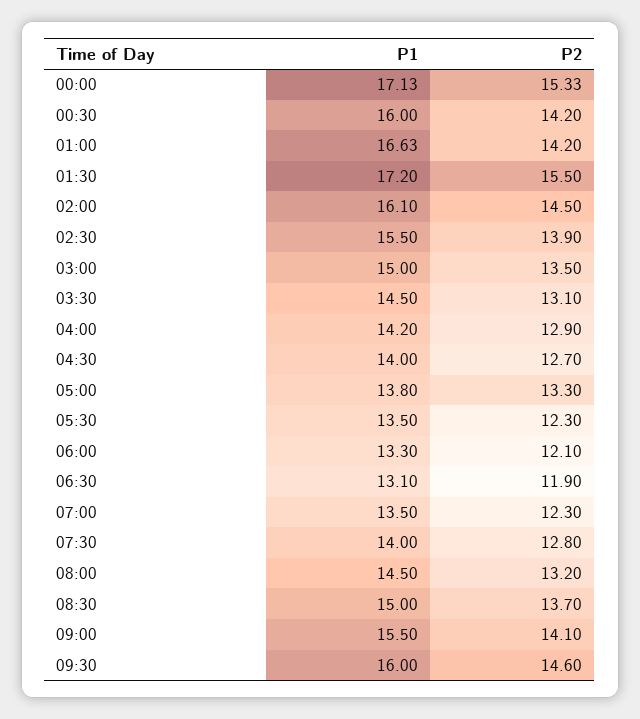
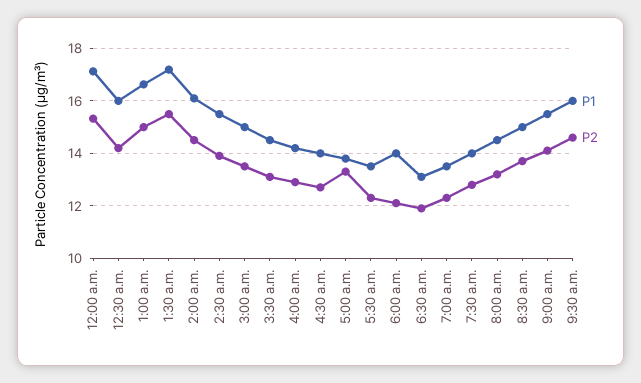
  {
    "P1": {
      "00:00": 17.13,
      "00:30": 16,
      "01:00": 16.63,
      "01:30": 17.2,
      "02:00": 16.1,
      "02:30": 15.5,
      "03:00": 15,
      "03:30": 14.5,
      "04:00": 14.2,
      "04:30": 14,
      "05:00": 13.8,
      "05:30": 13.5,
-     "06:00": 13.3,
+     "06:00": 14,
      "06:30": 13.1,
      "07:00": 13.5,
      "07:30": 14,
      "08:00": 14.5,
      "08:30": 15,
      "09:00": 15.5,
      "09:30": 16
    },
    "P2": {
      "00:00": 15.33,
      "00:30": 14.2,
-     "01:00": 14.2,
+     "01:00": 15,
      "01:30": 15.5,
      "02:00": 14.5,
      "02:30": 13.9,
      "03:00": 13.5,
      "03:30": 13.1,
      "04:00": 12.9,
      "04:30": 12.7,
      "05:00": 13.3,
      "05:30": 12.3,
      "06:00": 12.1,
      "06:30": 11.9,
      "07:00": 12.3,
      "07:30": 12.8,
      "08:00": 13.2,
      "08:30": 13.7,
      "09:00": 14.1,
      "09:30": 14.6
    }
  }

